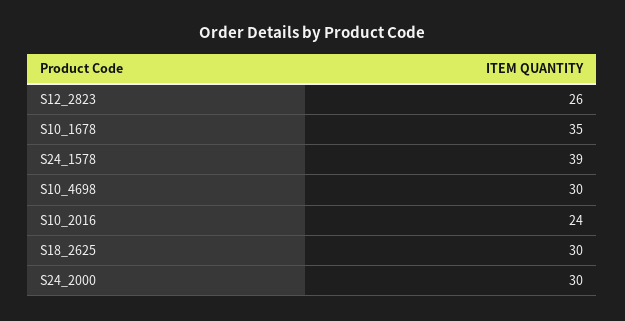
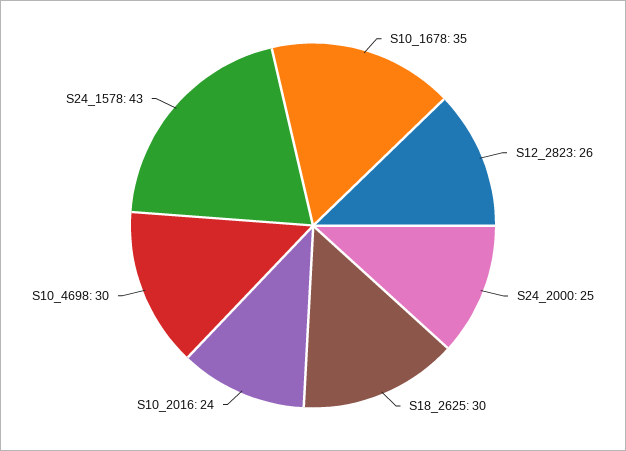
  {
    "S12_2823": 26,
    "S10_1678": 35,
-   "S24_1578": 39,
+   "S24_1578": 43,
    "S10_4698": 30,
    "S10_2016": 24,
    "S18_2625": 30,
-   "S24_2000": 30
+   "S24_2000": 25
  }

